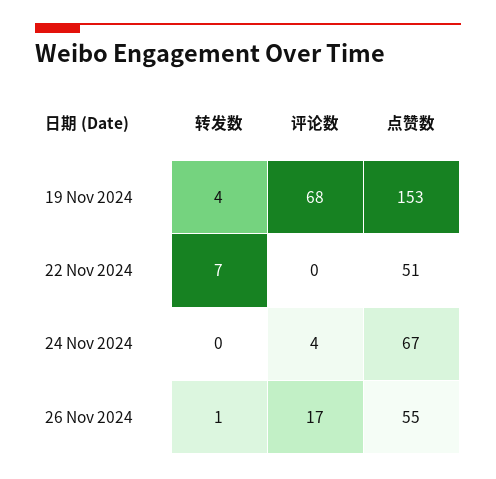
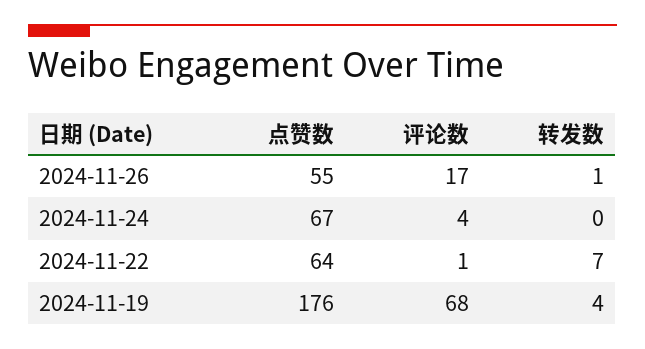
  {
    "转发数": {
      "19 Nov 2024": 4,
      "22 Nov 2024": 7,
      "24 Nov 2024": 0,
      "26 Nov 2024": 1
    },
    "评论数": {
      "19 Nov 2024": 68,
-     "22 Nov 2024": 0,
+     "22 Nov 2024": 1,
      "24 Nov 2024": 4,
      "26 Nov 2024": 17
    },
    "点赞数": {
-     "19 Nov 2024": 153,
+     "19 Nov 2024": 176,
-     "22 Nov 2024": 51,
+     "22 Nov 2024": 64,
      "24 Nov 2024": 67,
      "26 Nov 2024": 55
    }
  }

